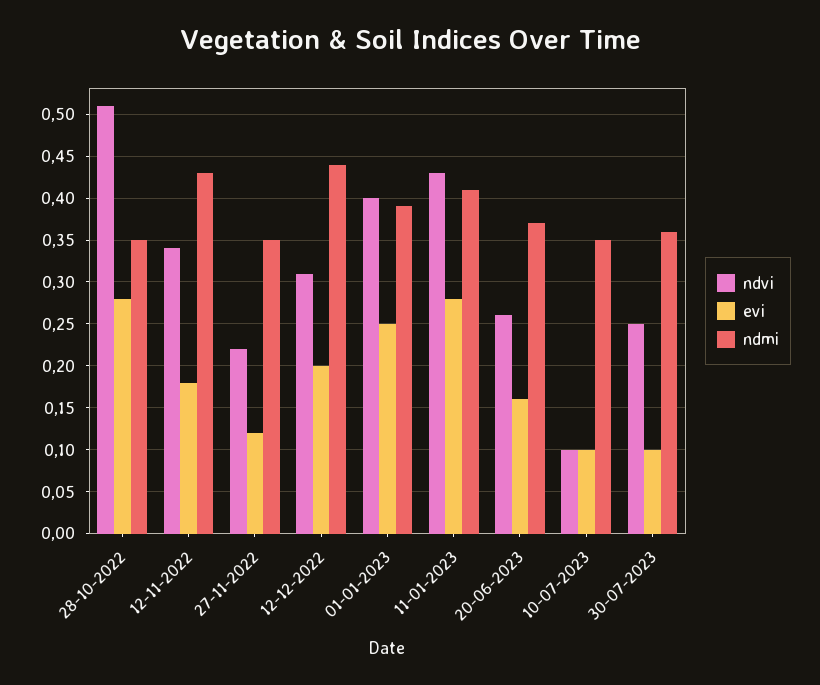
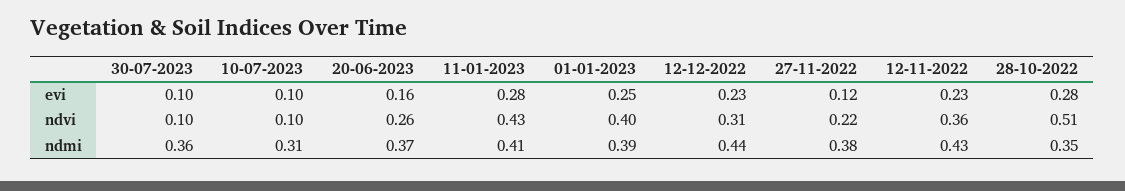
  {
    "ndvi": {
      "28-10-2022": 0.51,
-     "12-11-2022": 0.34,
+     "12-11-2022": 0.36,
      "27-11-2022": 0.22,
      "12-12-2022": 0.31,
      "01-01-2023": 0.4,
      "11-01-2023": 0.43,
      "20-06-2023": 0.26,
      "10-07-2023": 0.1,
-     "30-07-2023": 0.25
+     "30-07-2023": 0.1
    },
    "evi": {
      "28-10-2022": 0.28,
-     "12-11-2022": 0.18,
+     "12-11-2022": 0.23,
      "27-11-2022": 0.12,
-     "12-12-2022": 0.2,
+     "12-12-2022": 0.23,
      "01-01-2023": 0.25,
      "11-01-2023": 0.28,
      "20-06-2023": 0.16,
      "10-07-2023": 0.1,
      "30-07-2023": 0.1
    },
    "ndmi": {
      "28-10-2022": 0.35,
      "12-11-2022": 0.43,
-     "27-11-2022": 0.35,
+     "27-11-2022": 0.38,
      "12-12-2022": 0.44,
      "01-01-2023": 0.39,
      "11-01-2023": 0.41,
      "20-06-2023": 0.37,
-     "10-07-2023": 0.35,
+     "10-07-2023": 0.31,
      "30-07-2023": 0.36
    }
  }

